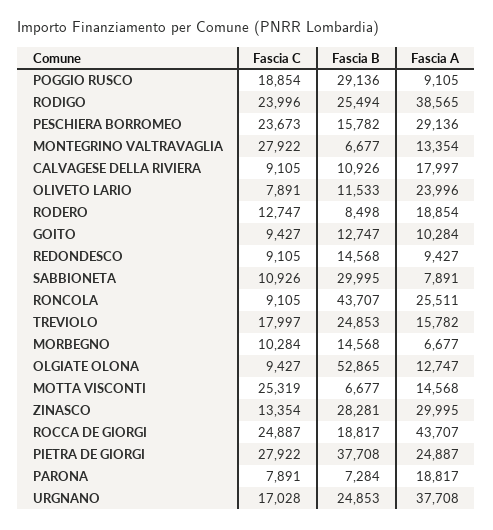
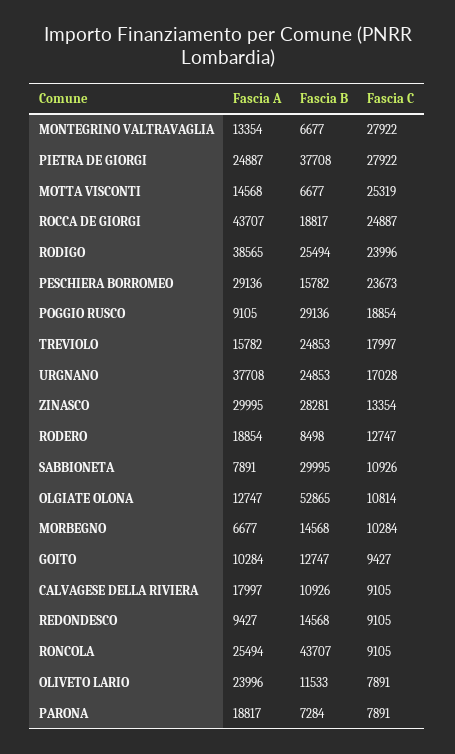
  {
    "Fascia C": {
      "POGGIO RUSCO": 18854,
      "RODIGO": 23996,
      "PESCHIERA BORROMEO": 23673,
      "MONTEGRINO VALTRAVAGLIA": 27922,
      "CALVAGESE DELLA RIVIERA": 9105,
      "OLIVETO LARIO": 7891,
      "RODERO": 12747,
      "GOITO": 9427,
      "REDONDESCO": 9105,
      "SABBIONETA": 10926,
      "RONCOLA": 9105,
      "TREVIOLO": 17997,
      "MORBEGNO": 10284,
-     "OLGIATE OLONA": 9427,
+     "OLGIATE OLONA": 10814,
      "MOTTA VISCONTI": 25319,
      "ZINASCO": 13354,
      "ROCCA DE GIORGI": 24887,
      "PIETRA DE GIORGI": 27922,
      "PARONA": 7891,
      "URGNANO": 17028
    },
    "Fascia B": {
      "POGGIO RUSCO": 29136,
      "RODIGO": 25494,
      "PESCHIERA BORROMEO": 15782,
      "MONTEGRINO VALTRAVAGLIA": 6677,
      "CALVAGESE DELLA RIVIERA": 10926,
      "OLIVETO LARIO": 11533,
      "RODERO": 8498,
      "GOITO": 12747,
      "REDONDESCO": 14568,
      "SABBIONETA": 29995,
      "RONCOLA": 43707,
      "TREVIOLO": 24853,
      "MORBEGNO": 14568,
      "OLGIATE OLONA": 52865,
      "MOTTA VISCONTI": 6677,
      "ZINASCO": 28281,
      "ROCCA DE GIORGI": 18817,
      "PIETRA DE GIORGI": 37708,
      "PARONA": 7284,
      "URGNANO": 24853
    },
    "Fascia A": {
      "POGGIO RUSCO": 9105,
      "RODIGO": 38565,
      "PESCHIERA BORROMEO": 29136,
      "MONTEGRINO VALTRAVAGLIA": 13354,
      "CALVAGESE DELLA RIVIERA": 17997,
      "OLIVETO LARIO": 23996,
      "RODERO": 18854,
      "GOITO": 10284,
      "REDONDESCO": 9427,
      "SABBIONETA": 7891,
-     "RONCOLA": 25511,
+     "RONCOLA": 25494,
      "TREVIOLO": 15782,
      "MORBEGNO": 6677,
      "OLGIATE OLONA": 12747,
      "MOTTA VISCONTI": 14568,
      "ZINASCO": 29995,
      "ROCCA DE GIORGI": 43707,
      "PIETRA DE GIORGI": 24887,
      "PARONA": 18817,
      "URGNANO": 37708
    }
  }

